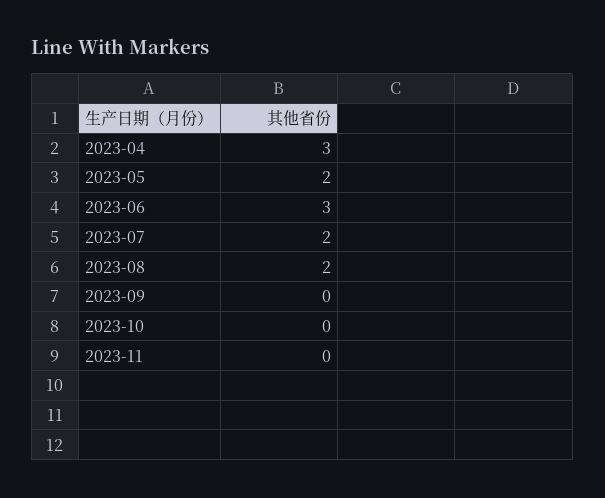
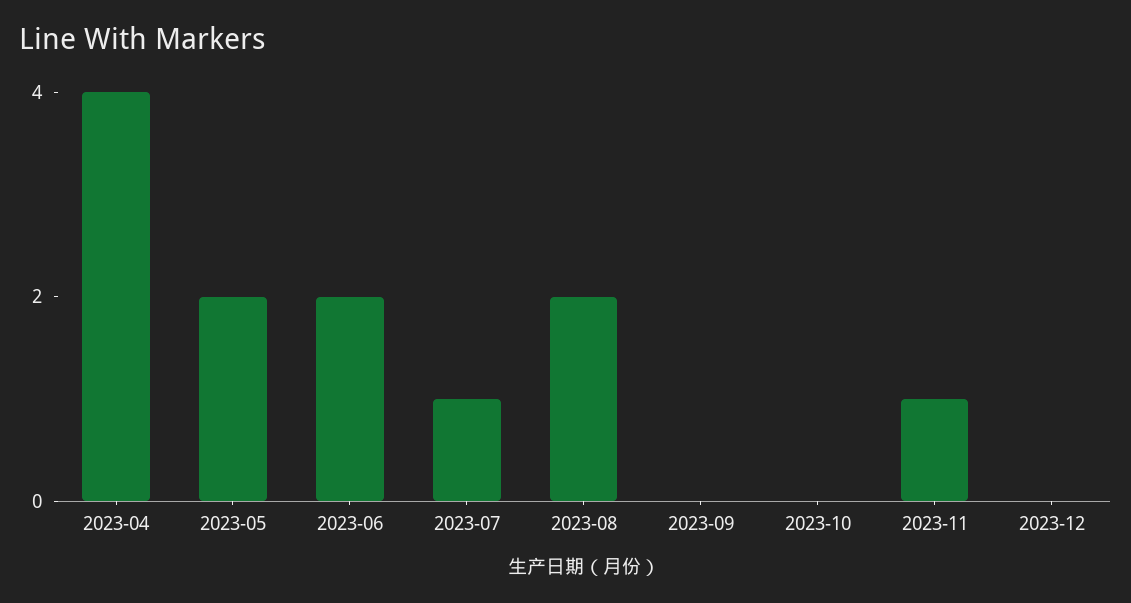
  {
-   "2023-04": 3,
+   "2023-04": 4,
    "2023-05": 2,
-   "2023-06": 3,
+   "2023-06": 2,
-   "2023-07": 2,
+   "2023-07": 1,
    "2023-08": 2,
    "2023-09": 0,
    "2023-10": 0,
-   "2023-11": 0
+   "2023-11": 1,
+   "2023-12": 0
  }

